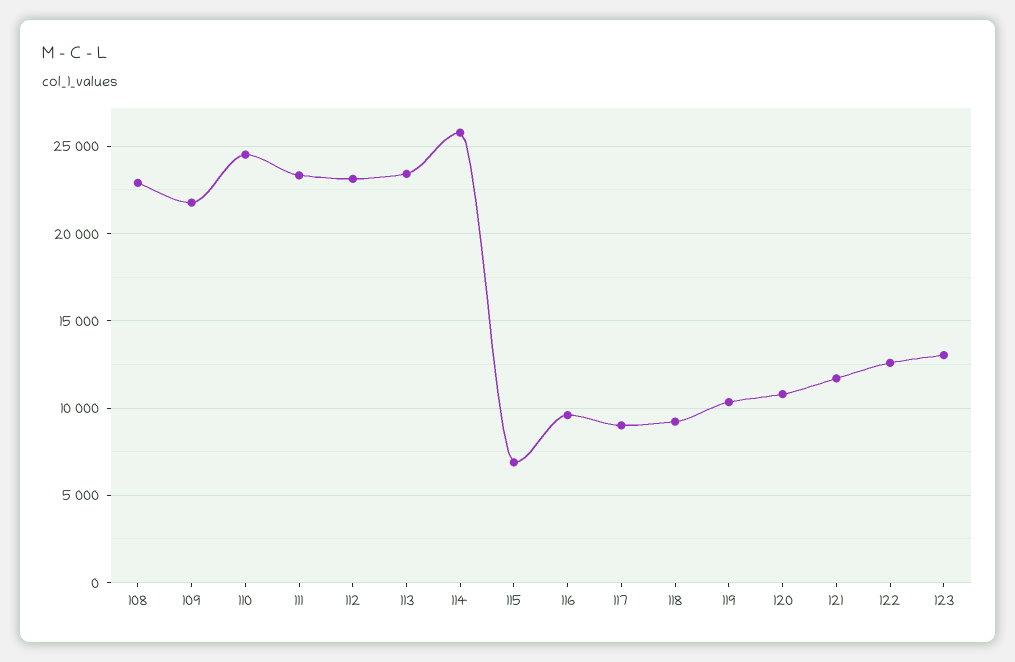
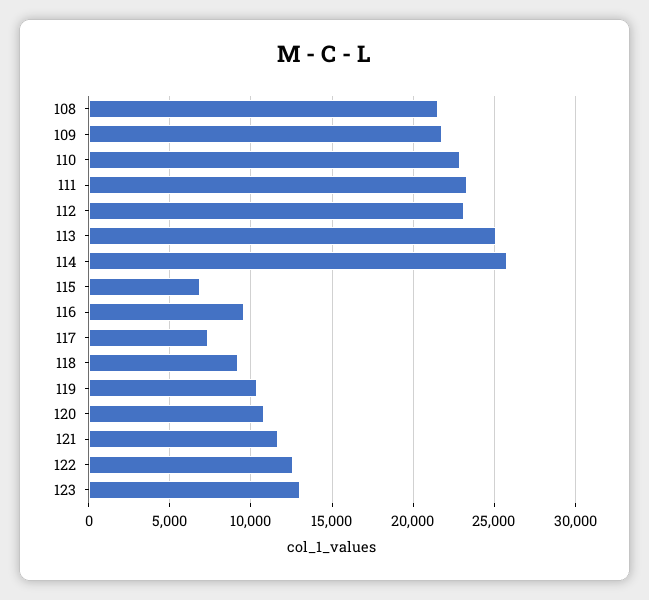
  {
-   "108": 23000,
+   "108": 21500,
    "109": 22000,
-   "110": 24500,
+   "110": 23000,
    "111": 23500,
    "112": 23000,
-   "113": 23500,
+   "113": 25000,
    "114": 26000,
    "115": 7000,
    "116": 9500,
-   "117": 9000,
+   "117": 7500,
    "118": 9000,
    "119": 10500,
    "120": 11000,
    "121": 11500,
    "122": 12500,
    "123": 13000
  }

